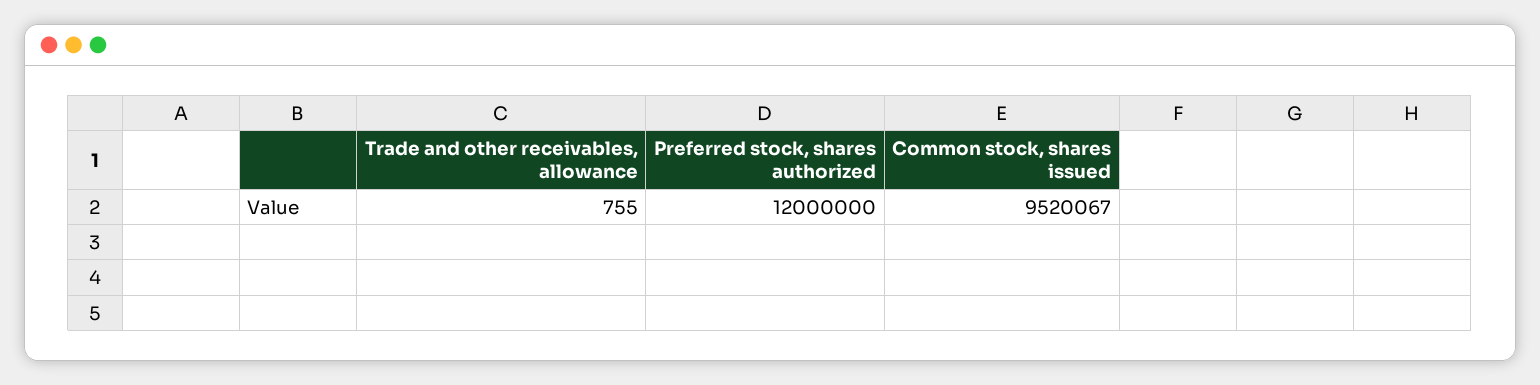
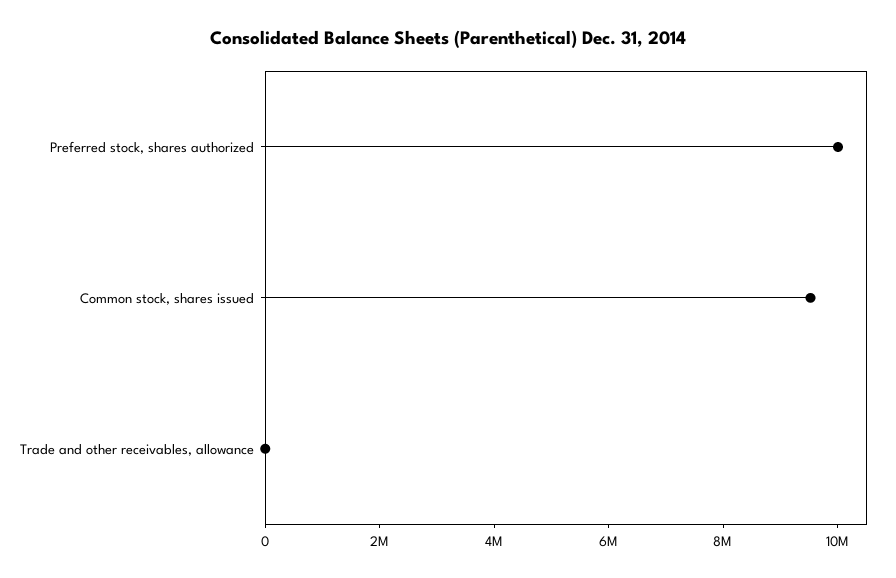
  {
    "Trade and other receivables, allowance": 755,
-   "Preferred stock, shares authorized": 12000000,
+   "Preferred stock, shares authorized": 10000000,
    "Common stock, shares issued": 9520067
  }

